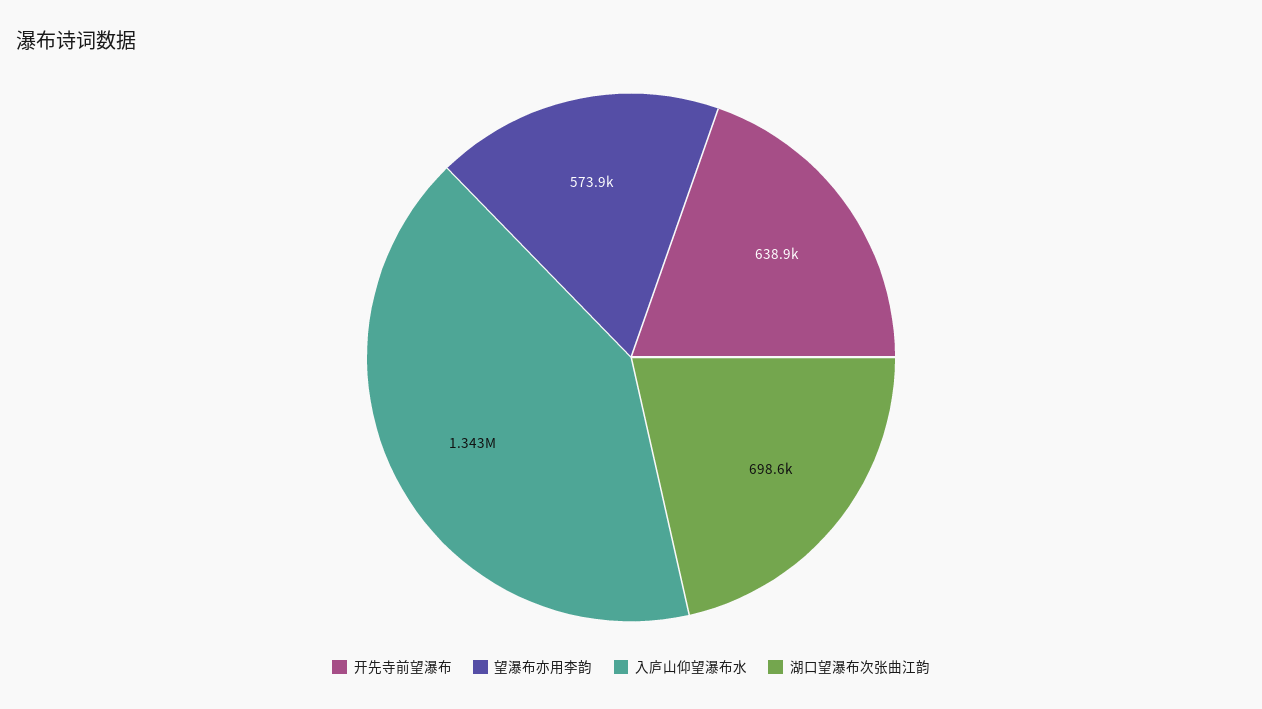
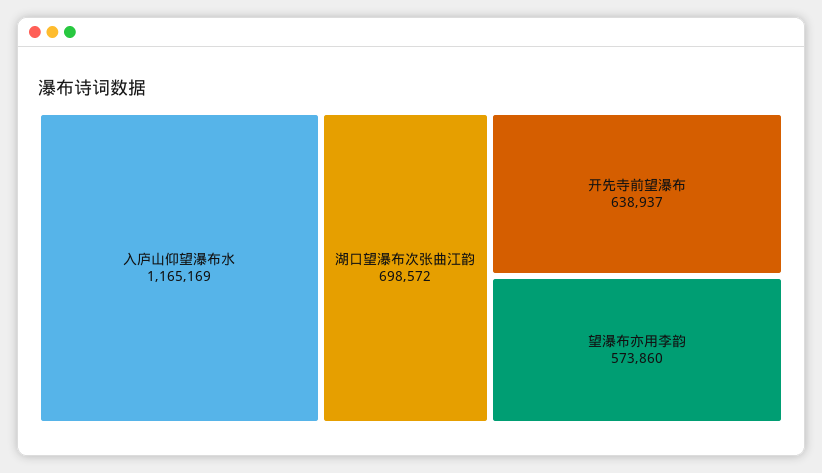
  {
    "开先寺前望瀑布": 638937,
    "望瀑布亦用李韵": 573860,
-   "入庐山仰望瀑布水": 1343000,
+   "入庐山仰望瀑布水": 1165169,
    "湖口望瀑布次张曲江韵": 698572
  }

